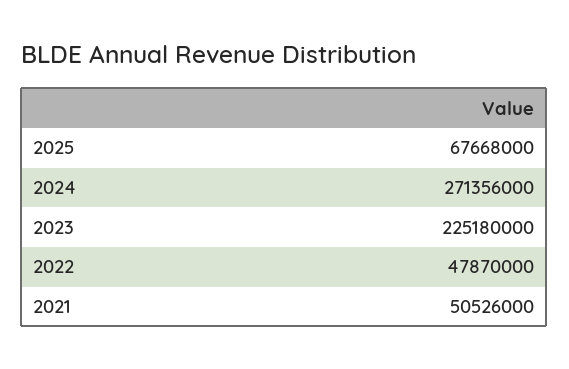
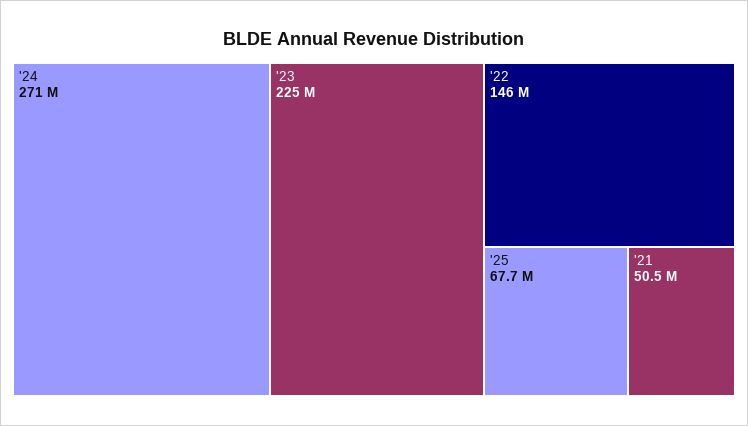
  {
    "2025": 67668000,
    "2024": 271356000,
    "2023": 225180000,
-   "2022": 47870000,
+   "2022": 146000000,
    "2021": 50526000
  }

